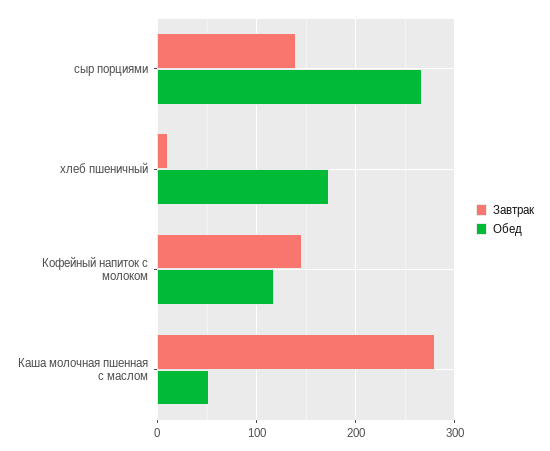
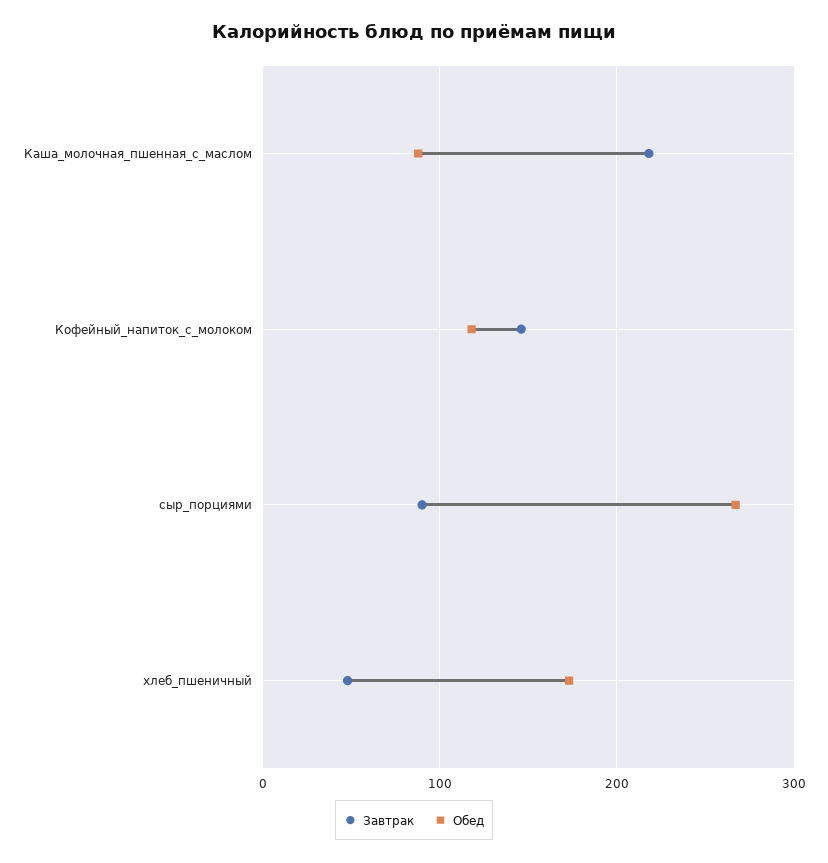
  {
    "Завтрак": {
-     "сыр порциями": 140,
+     "сыр порциями": 90,
-     "хлеб пшеничный": 10,
+     "хлеб пшеничный": 50,
      "Кофейный напиток с молоком": 150,
-     "Каша молочная пшенная с маслом": 280
+     "Каша молочная пшенная с маслом": 220
    },
    "Обед": {
      "сыр порциями": 270,
      "хлеб пшеничный": 170,
      "Кофейный напиток с молоком": 120,
-     "Каша молочная пшенная с маслом": 50
+     "Каша молочная пшенная с маслом": 90
    }
  }

